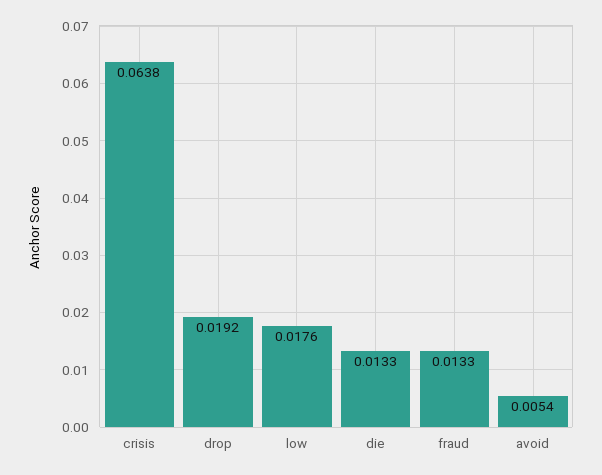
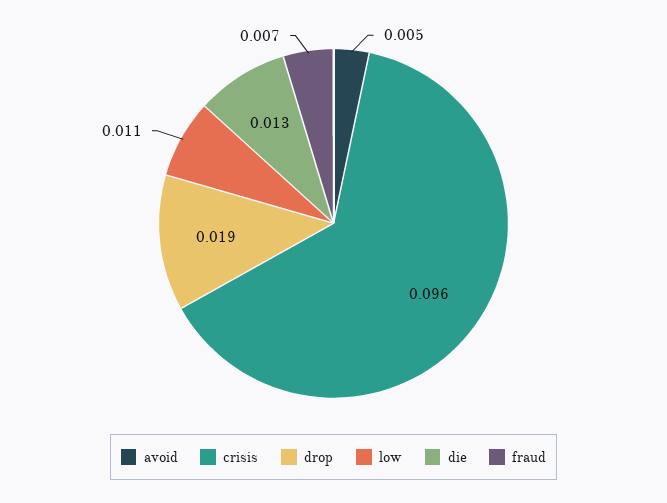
  {
-   "crisis": 0.0638,
+   "crisis": 0.096,
    "drop": 0.0192,
-   "low": 0.0176,
+   "low": 0.011,
    "die": 0.0133,
-   "fraud": 0.0133,
+   "fraud": 0.007,
    "avoid": 0.0054
  }

